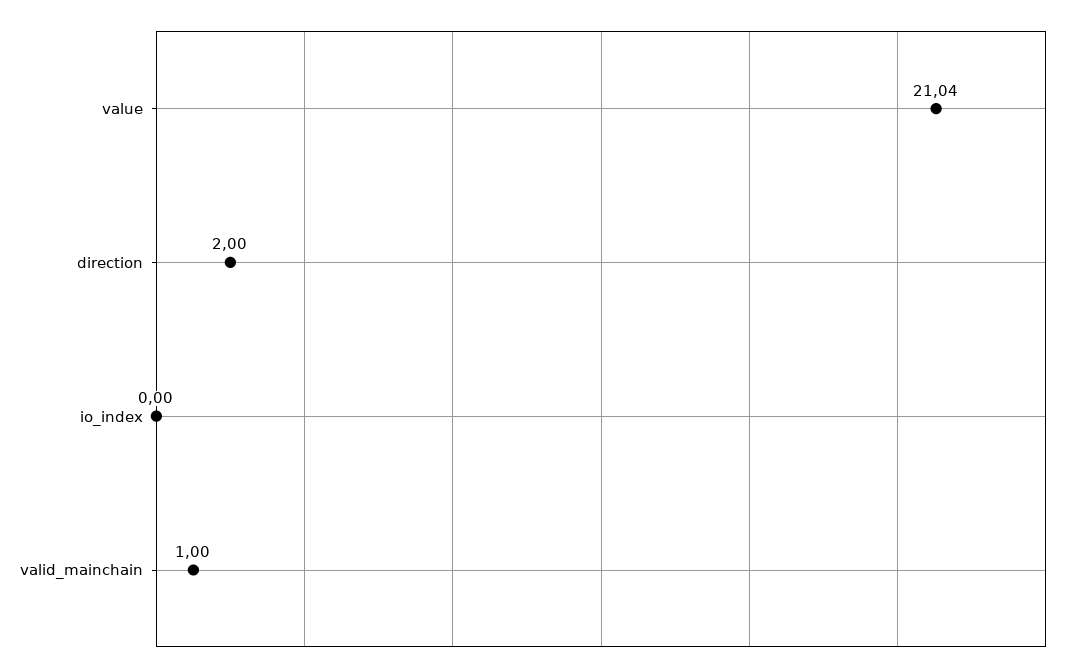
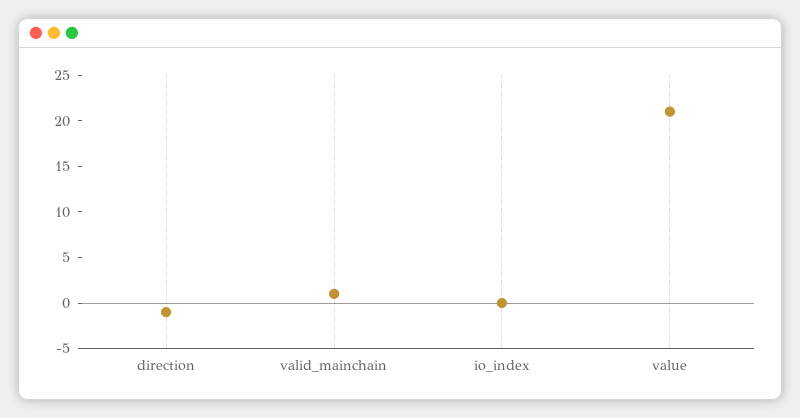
  {
    "value": 21.04,
-   "direction": 2,
+   "direction": -1,
    "io_index": 0,
    "valid_mainchain": 1
  }

